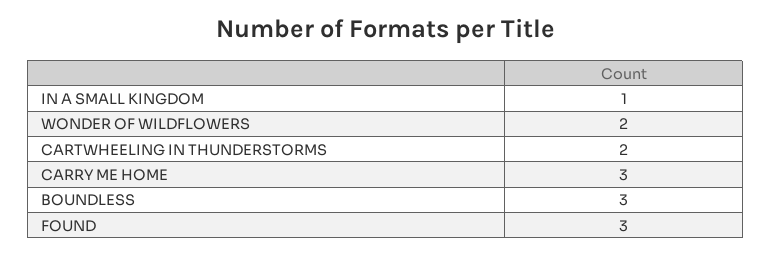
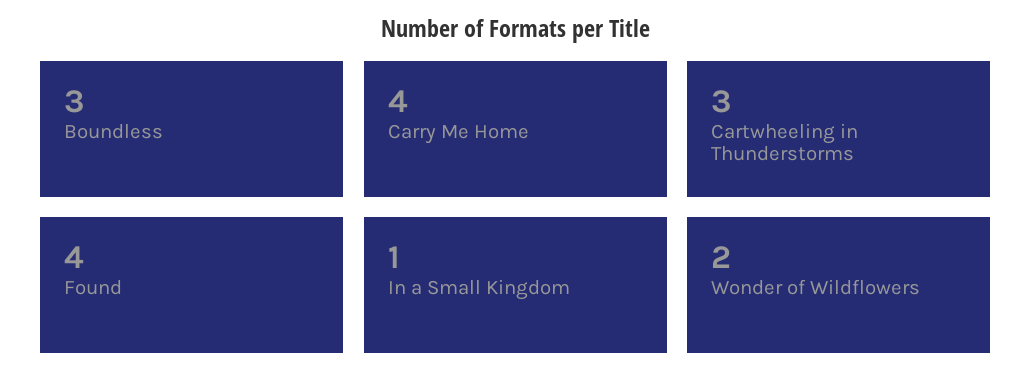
  {
    "IN A SMALL KINGDOM": 1,
    "WONDER OF WILDFLOWERS": 2,
-   "CARTWHEELING IN THUNDERSTORMS": 2,
+   "CARTWHEELING IN THUNDERSTORMS": 3,
-   "CARRY ME HOME": 3,
+   "CARRY ME HOME": 4,
    "BOUNDLESS": 3,
-   "FOUND": 3
+   "FOUND": 4
  }

